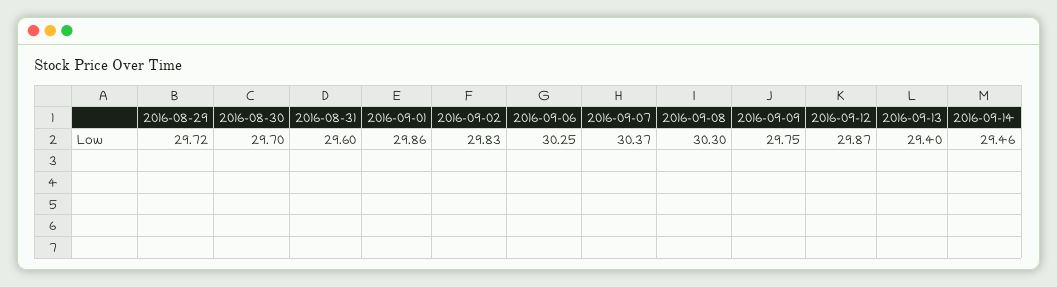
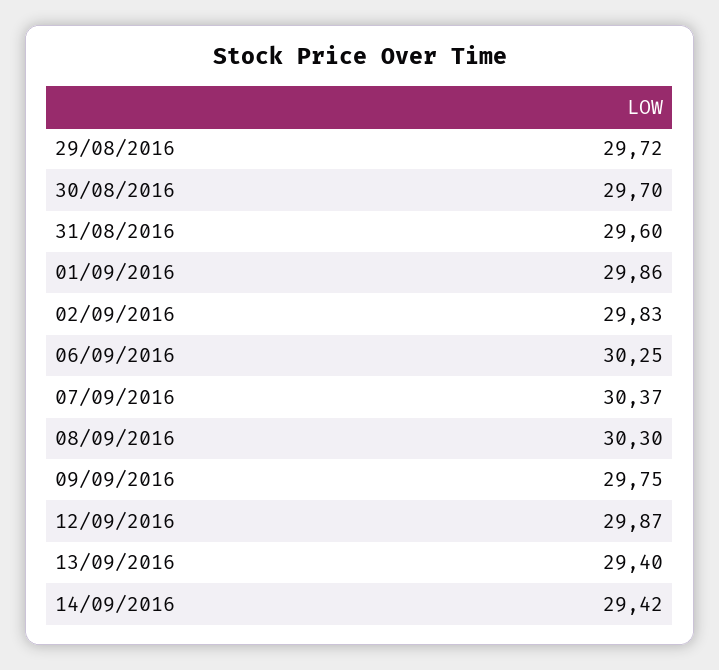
  {
    "2016-08-29": 29.72,
    "2016-08-30": 29.7,
    "2016-08-31": 29.6,
    "2016-09-01": 29.86,
    "2016-09-02": 29.83,
    "2016-09-06": 30.25,
    "2016-09-07": 30.37,
    "2016-09-08": 30.3,
    "2016-09-09": 29.75,
    "2016-09-12": 29.87,
    "2016-09-13": 29.4,
-   "2016-09-14": 29.46
+   "2016-09-14": 29.42
  }

